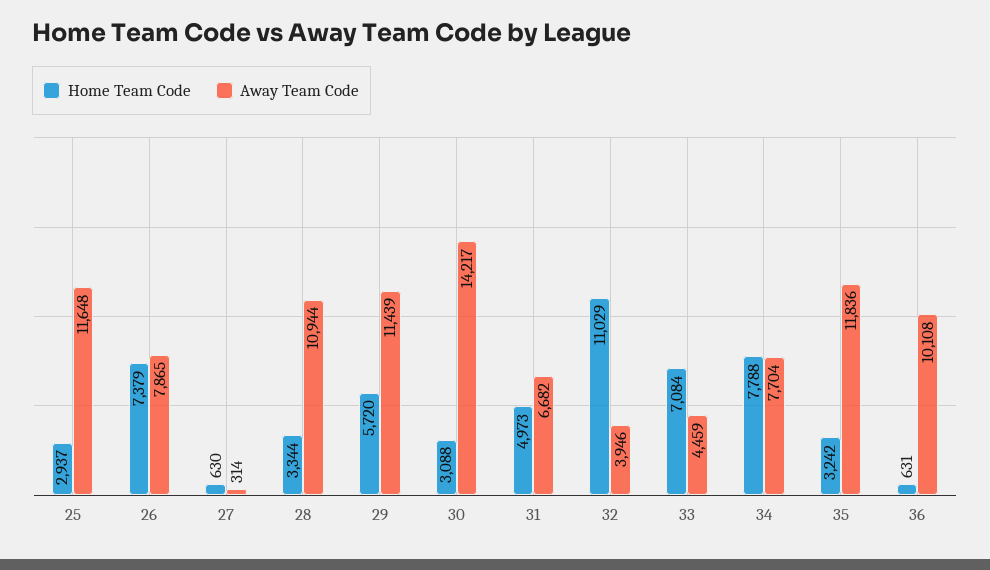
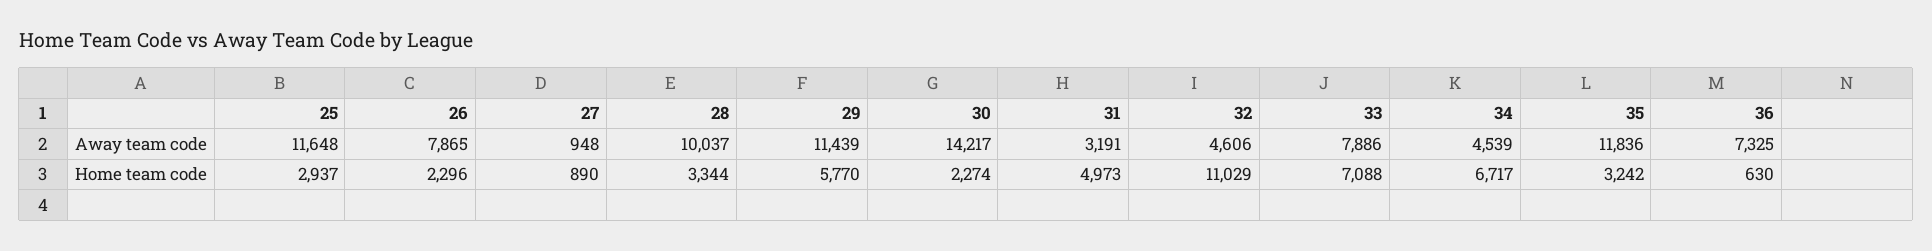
  {
    "Home Team Code": {
      "25": 2937,
-     "26": 7379,
+     "26": 2296,
-     "27": 630,
+     "27": 890,
      "28": 3344,
-     "29": 5720,
+     "29": 5770,
-     "30": 3088,
+     "30": 2274,
      "31": 4973,
      "32": 11029,
-     "33": 7084,
+     "33": 7088,
-     "34": 7788,
+     "34": 6717,
      "35": 3242,
-     "36": 631
+     "36": 630
    },
    "Away Team Code": {
      "25": 11648,
      "26": 7865,
-     "27": 314,
+     "27": 948,
-     "28": 10944,
+     "28": 10037,
      "29": 11439,
      "30": 14217,
-     "31": 6682,
+     "31": 3191,
-     "32": 3946,
+     "32": 4606,
-     "33": 4459,
+     "33": 7886,
-     "34": 7704,
+     "34": 4539,
      "35": 11836,
-     "36": 10108
+     "36": 7325
    }
  }

